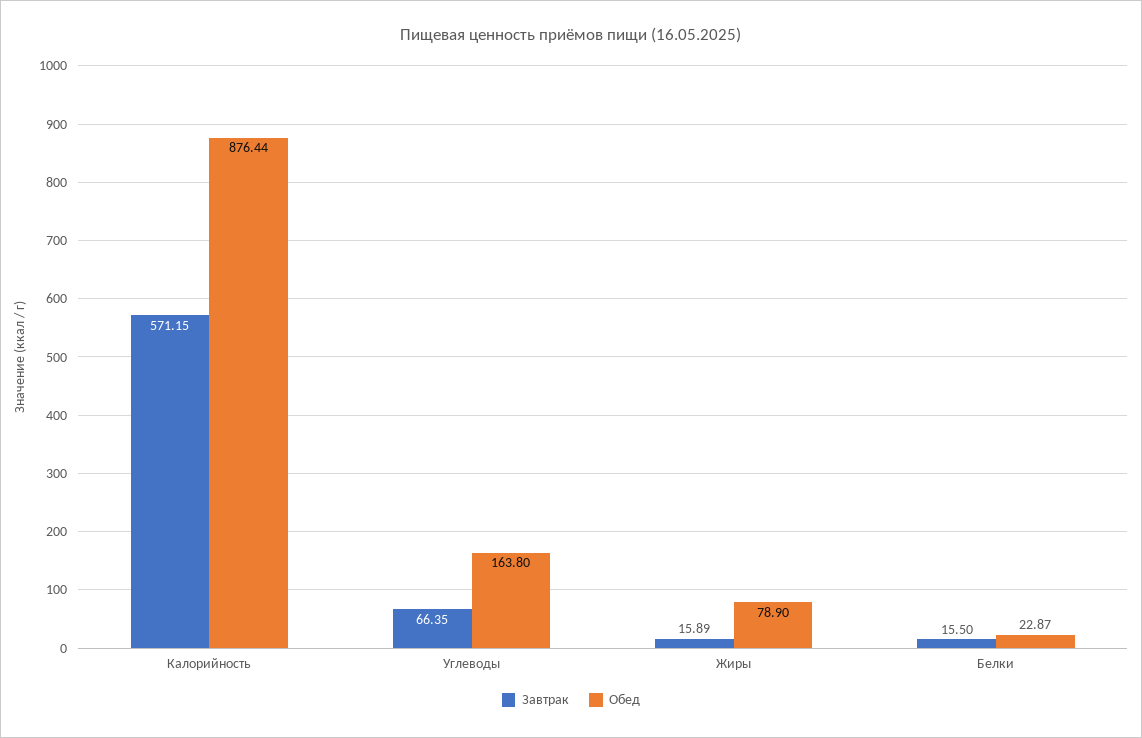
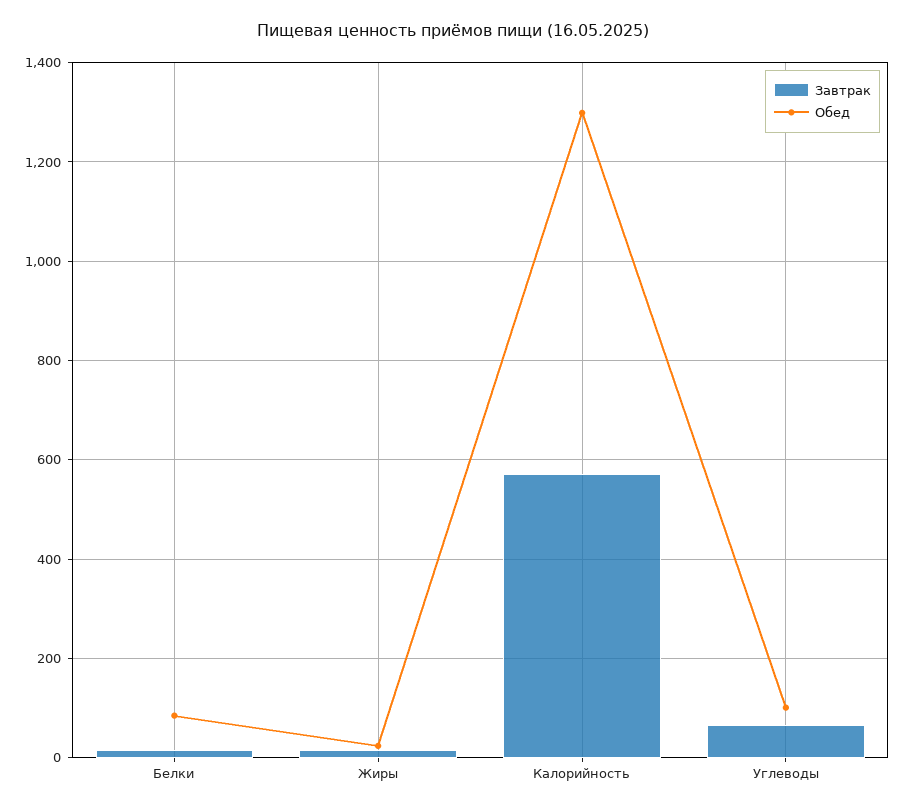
  {
    "Завтрак": {
      "Калорийность": 571.15,
      "Углеводы": 66.35,
      "Жиры": 15.89,
      "Белки": 15.5
    },
    "Обед": {
-     "Калорийность": 876.44,
+     "Калорийность": 1300,
-     "Углеводы": 163.8,
+     "Углеводы": 100,
-     "Жиры": 78.9,
+     "Жиры": 20,
-     "Белки": 22.87
+     "Белки": 80
    }
  }

